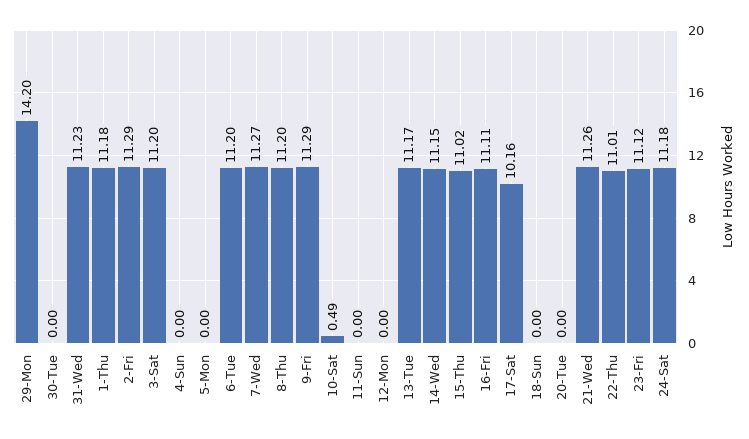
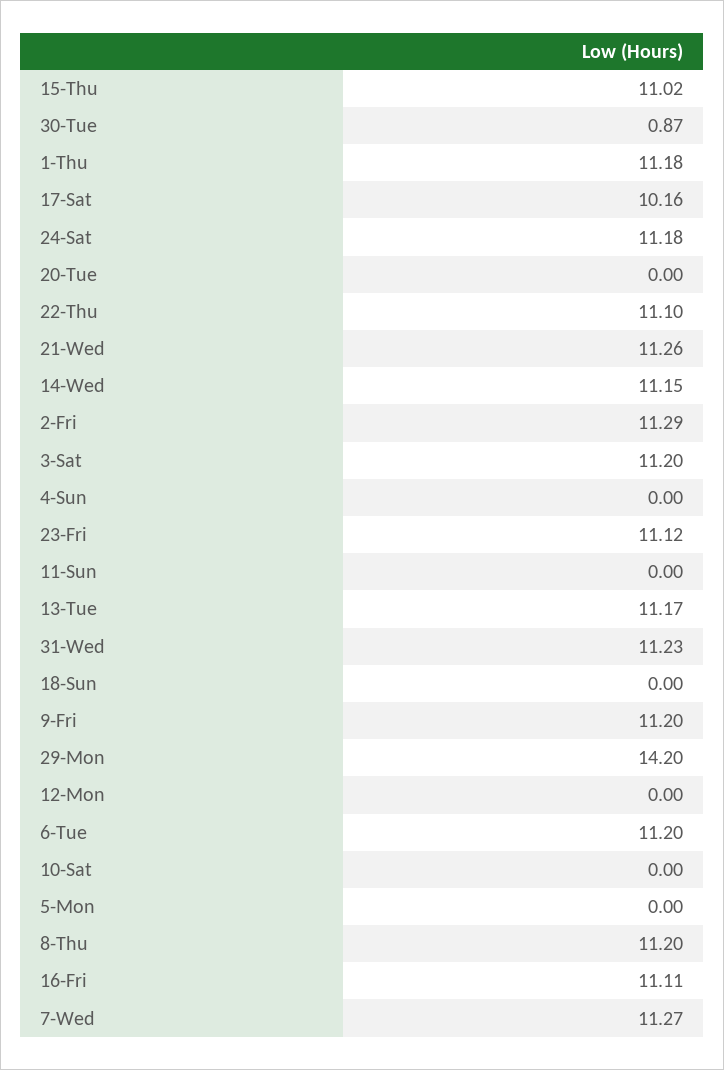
  {
    "29-Mon": 14.2,
-   "30-Tue": 0,
+   "30-Tue": 0.87,
    "31-Wed": 11.23,
    "1-Thu": 11.18,
    "2-Fri": 11.29,
    "3-Sat": 11.2,
    "4-Sun": 0,
    "5-Mon": 0,
    "6-Tue": 11.2,
    "7-Wed": 11.27,
    "8-Thu": 11.2,
-   "9-Fri": 11.29,
+   "9-Fri": 11.2,
-   "10-Sat": 0.49,
+   "10-Sat": 0,
    "11-Sun": 0,
    "12-Mon": 0,
    "13-Tue": 11.17,
    "14-Wed": 11.15,
    "15-Thu": 11.02,
    "16-Fri": 11.11,
    "17-Sat": 10.16,
    "18-Sun": 0,
    "20-Tue": 0,
    "21-Wed": 11.26,
-   "22-Thu": 11.01,
+   "22-Thu": 11.1,
    "23-Fri": 11.12,
    "24-Sat": 11.18
  }

